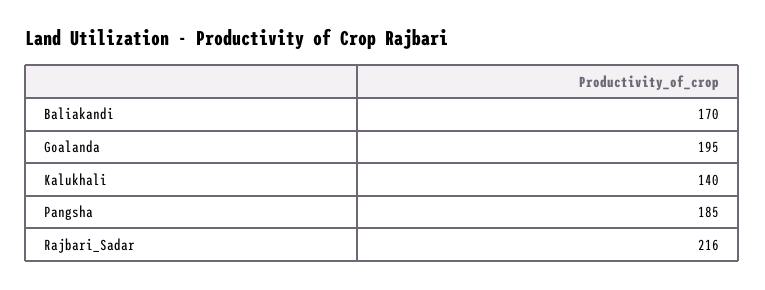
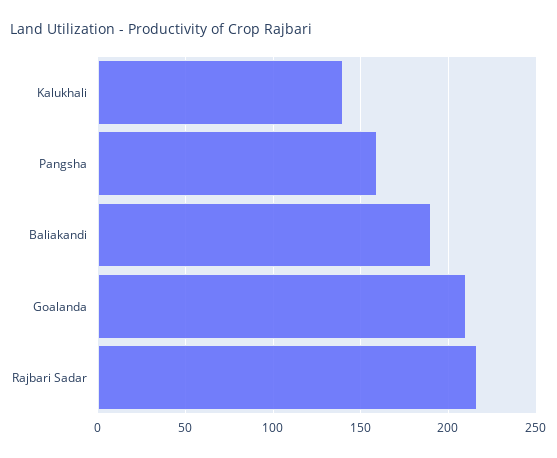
  {
-   "Baliakandi": 170,
+   "Baliakandi": 190,
-   "Goalanda": 195,
+   "Goalanda": 210,
    "Kalukhali": 140,
-   "Pangsha": 185,
+   "Pangsha": 160,
    "Rajbari_Sadar": 216
  }

